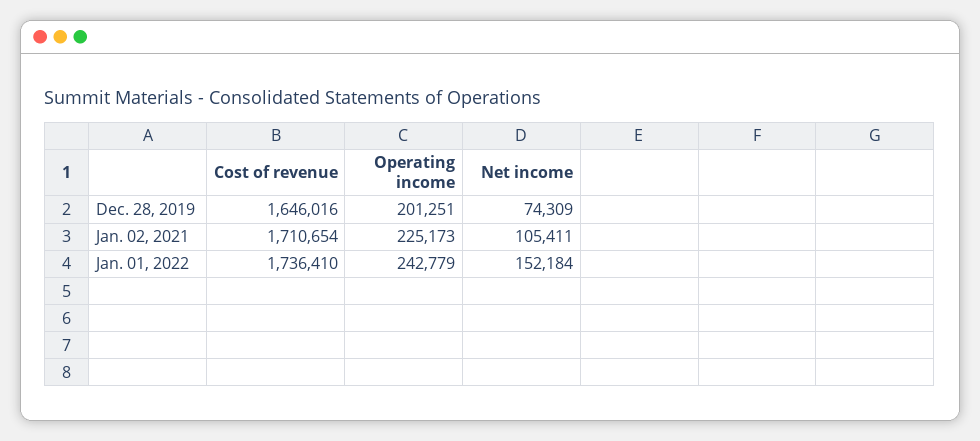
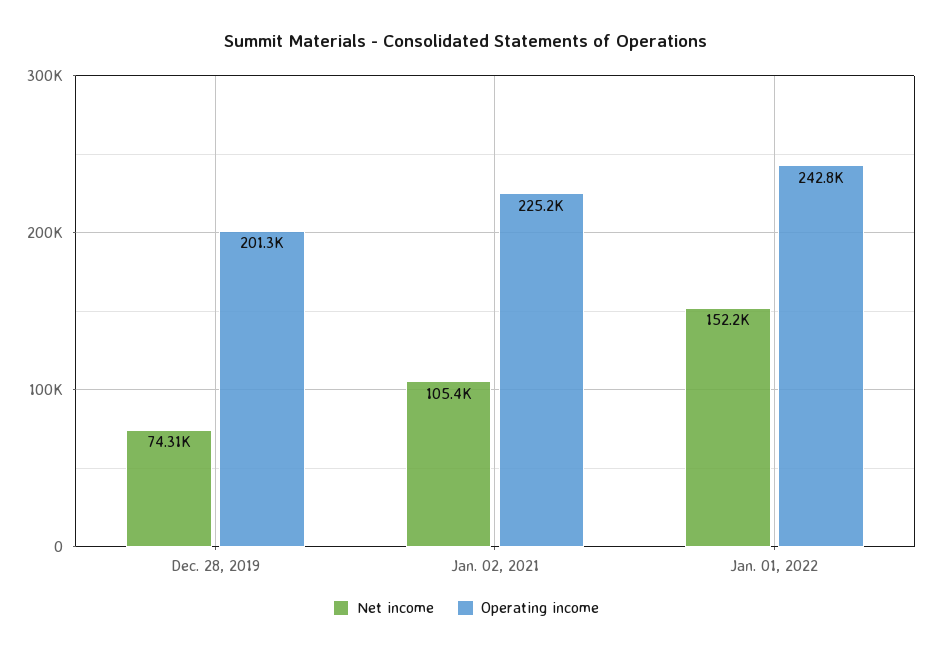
  {
-   "Cost of revenue": {
-     "Dec. 28, 2019": 1646016,
-     "Jan. 02, 2021": 1710654,
-     "Jan. 01, 2022": 1736410
-   },
    "Operating income": {
      "Dec. 28, 2019": 201251,
      "Jan. 02, 2021": 225173,
      "Jan. 01, 2022": 242779
    },
    "Net income": {
      "Dec. 28, 2019": 74309,
      "Jan. 02, 2021": 105411,
      "Jan. 01, 2022": 152184
    }
  }

